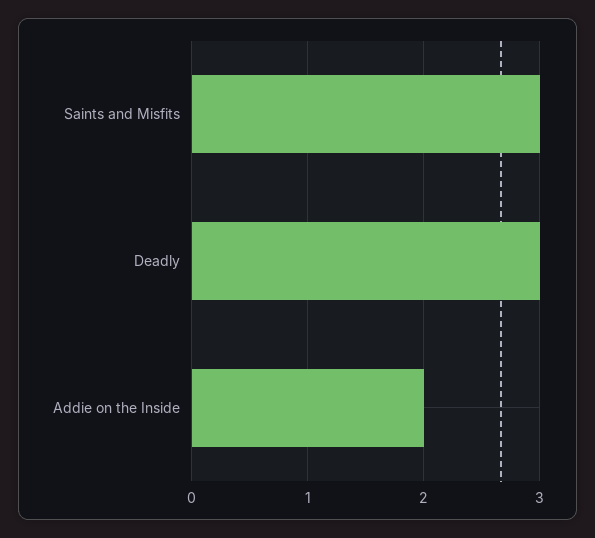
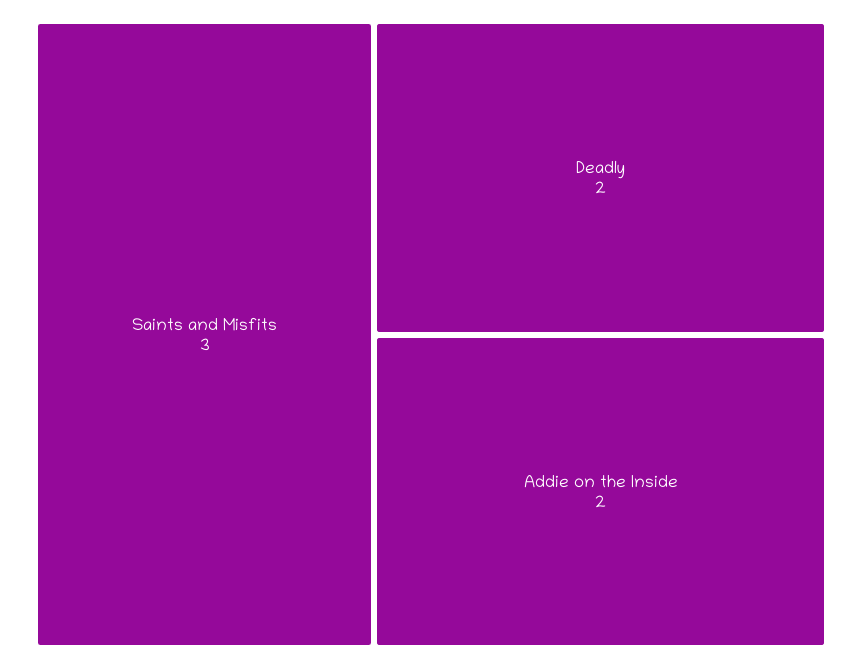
  {
    "Saints and Misfits": 3,
-   "Deadly": 3,
+   "Deadly": 2,
    "Addie on the Inside": 2
  }

